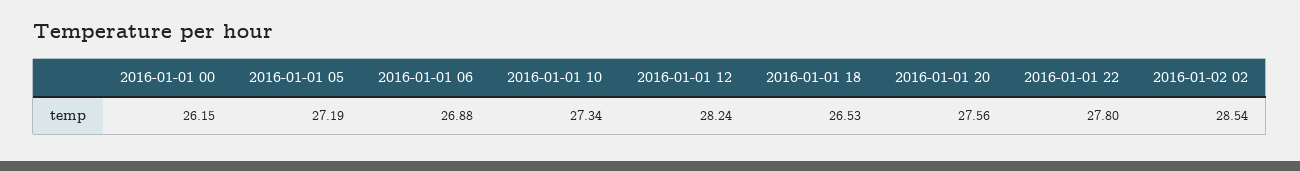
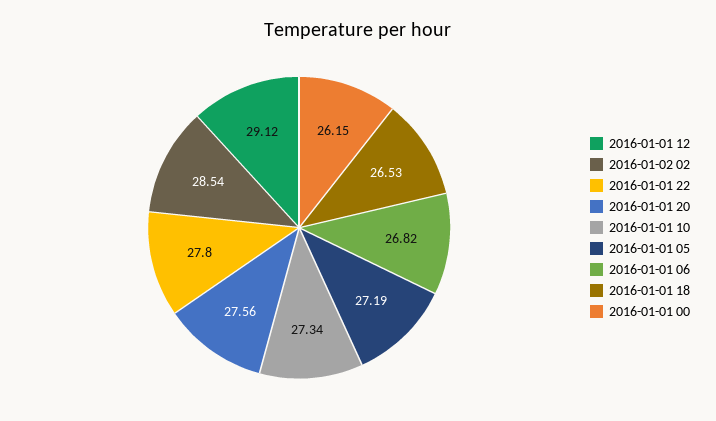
  {
    "2016-01-01 00": 26.15,
    "2016-01-01 05": 27.19,
-   "2016-01-01 06": 26.88,
+   "2016-01-01 06": 26.82,
    "2016-01-01 10": 27.34,
-   "2016-01-01 12": 28.24,
+   "2016-01-01 12": 29.12,
    "2016-01-01 18": 26.53,
    "2016-01-01 20": 27.56,
    "2016-01-01 22": 27.8,
    "2016-01-02 02": 28.54
  }

